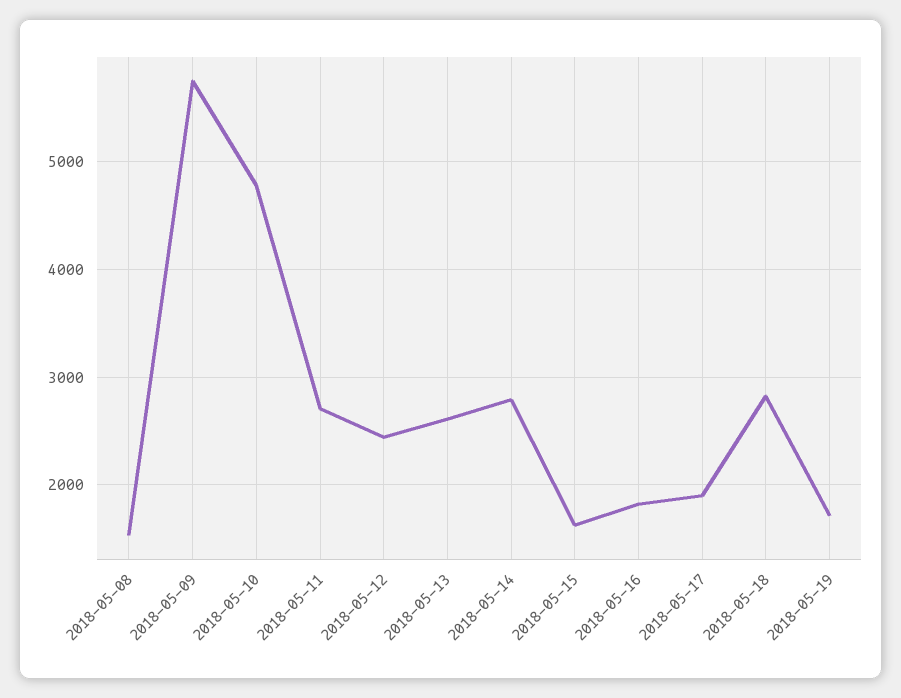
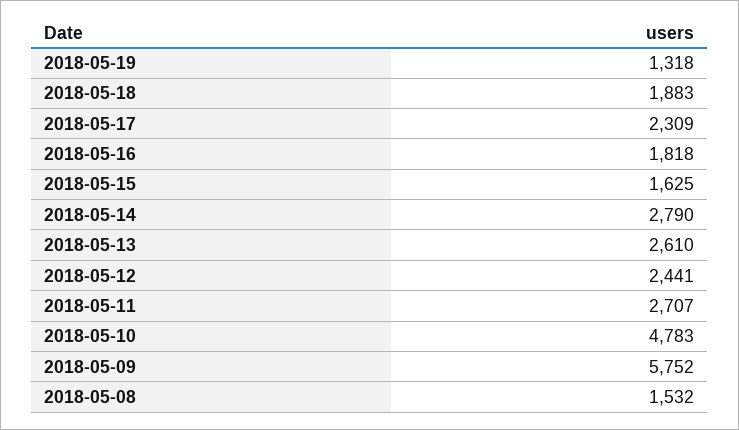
  {
    "2018-05-08": 1532,
    "2018-05-09": 5752,
    "2018-05-10": 4783,
    "2018-05-11": 2707,
    "2018-05-12": 2441,
    "2018-05-13": 2610,
    "2018-05-14": 2790,
    "2018-05-15": 1625,
    "2018-05-16": 1818,
-   "2018-05-17": 1900,
+   "2018-05-17": 2309,
-   "2018-05-18": 2800,
+   "2018-05-18": 1883,
-   "2018-05-19": 1700
+   "2018-05-19": 1318
  }

